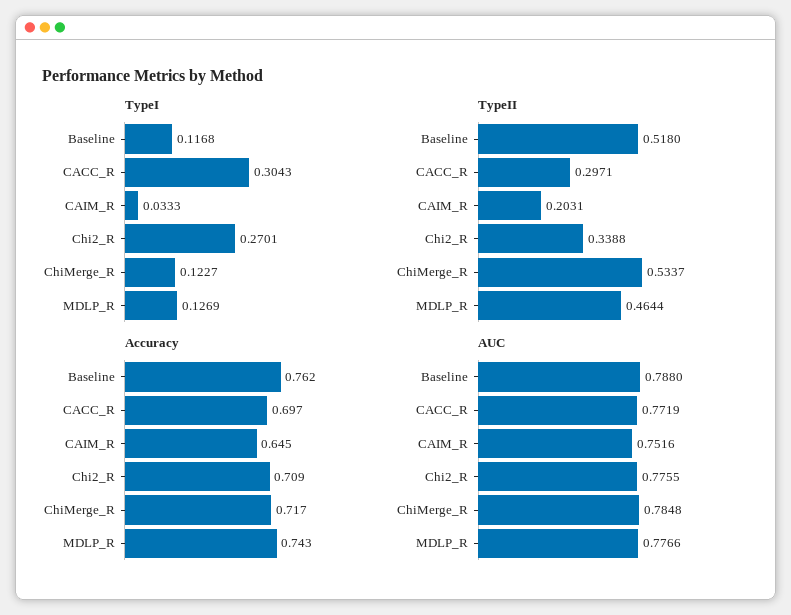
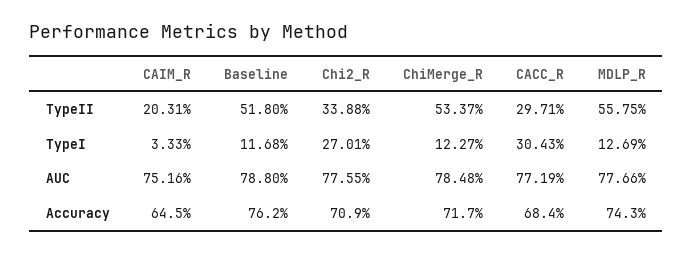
  {
    "TypeI": {
      "Baseline": 0.1168,
      "CACC_R": 0.3043,
      "CAIM_R": 0.0333,
      "Chi2_R": 0.2701,
      "ChiMerge_R": 0.1227,
      "MDLP_R": 0.1269
    },
    "TypeII": {
      "Baseline": 0.518,
      "CACC_R": 0.2971,
      "CAIM_R": 0.2031,
      "Chi2_R": 0.3388,
      "ChiMerge_R": 0.5337,
-     "MDLP_R": 0.4644
+     "MDLP_R": 0.5575
    },
    "Accuracy": {
      "Baseline": 0.762,
-     "CACC_R": 0.697,
+     "CACC_R": 0.684,
      "CAIM_R": 0.645,
      "Chi2_R": 0.709,
      "ChiMerge_R": 0.717,
      "MDLP_R": 0.743
    },
    "AUC": {
      "Baseline": 0.788,
      "CACC_R": 0.7719,
      "CAIM_R": 0.7516,
      "Chi2_R": 0.7755,
      "ChiMerge_R": 0.7848,
      "MDLP_R": 0.7766
    }
  }

